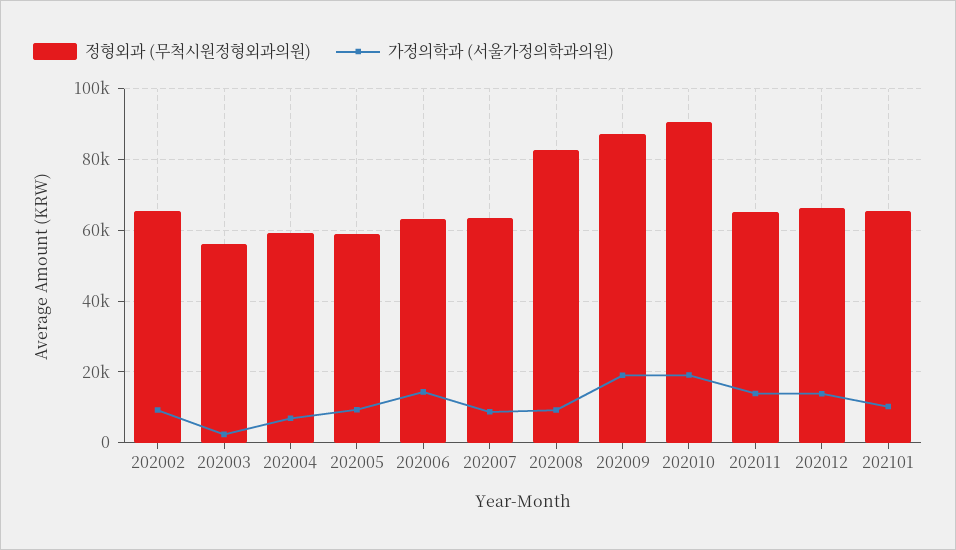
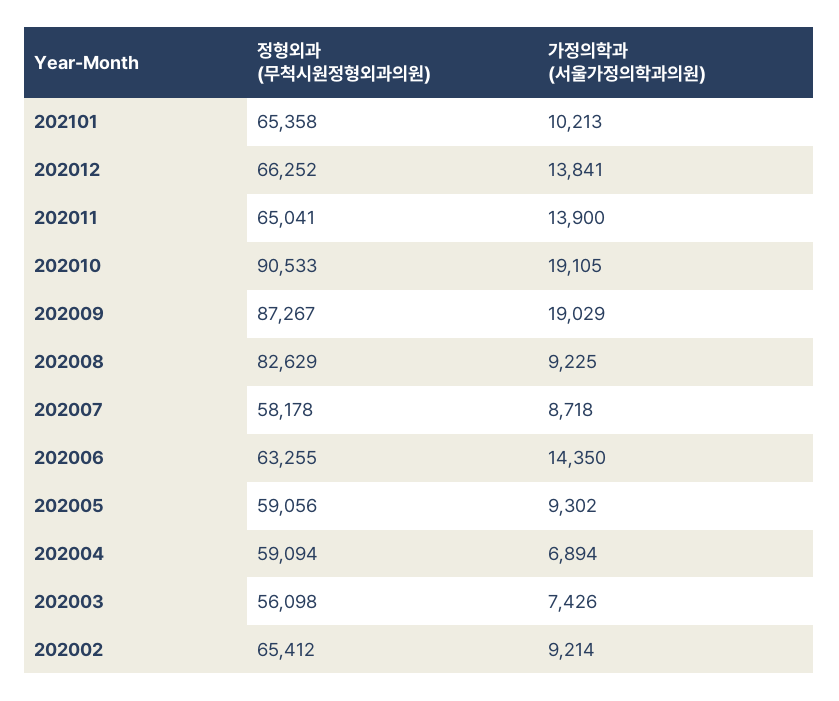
  {
    "정형외과 (무척시원정형외과의원)": {
      "202002": 65412,
      "202003": 56098,
      "202004": 59094,
      "202005": 59056,
      "202006": 63255,
-     "202007": 64000,
+     "202007": 58178,
      "202008": 82629,
      "202009": 87267,
      "202010": 90533,
      "202011": 65041,
      "202012": 66252,
      "202101": 65358
    },
    "가정의학과 (서울가정의학과의원)": {
      "202002": 9214,
-     "202003": 2000,
+     "202003": 7426,
      "202004": 6894,
      "202005": 9302,
      "202006": 14350,
      "202007": 8718,
      "202008": 9225,
      "202009": 19029,
      "202010": 19105,
      "202011": 13900,
      "202012": 13841,
      "202101": 10213
    }
  }

